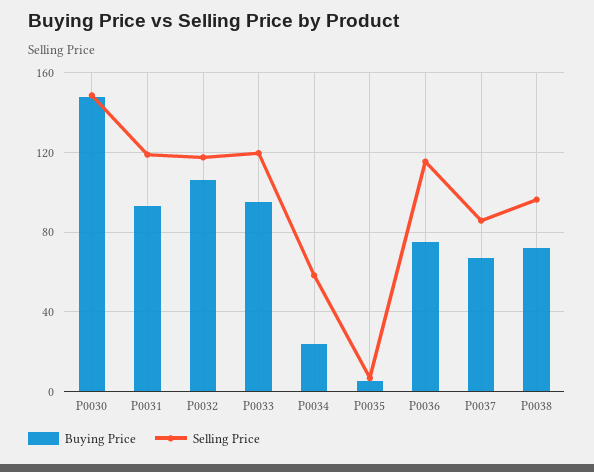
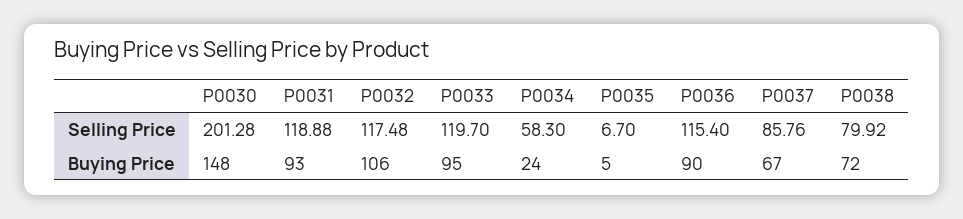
  {
    "Buying Price": {
      "P0030": 148,
      "P0031": 93,
      "P0032": 106,
      "P0033": 95,
      "P0034": 24,
      "P0035": 5,
-     "P0036": 75,
+     "P0036": 90,
      "P0037": 67,
      "P0038": 72
    },
    "Selling Price": {
-     "P0030": 150,
+     "P0030": 201.28,
      "P0031": 118.88,
      "P0032": 117.48,
      "P0033": 119.7,
      "P0034": 58.3,
      "P0035": 6.7,
      "P0036": 115.4,
      "P0037": 85.76,
-     "P0038": 95
+     "P0038": 79.92
    }
  }

